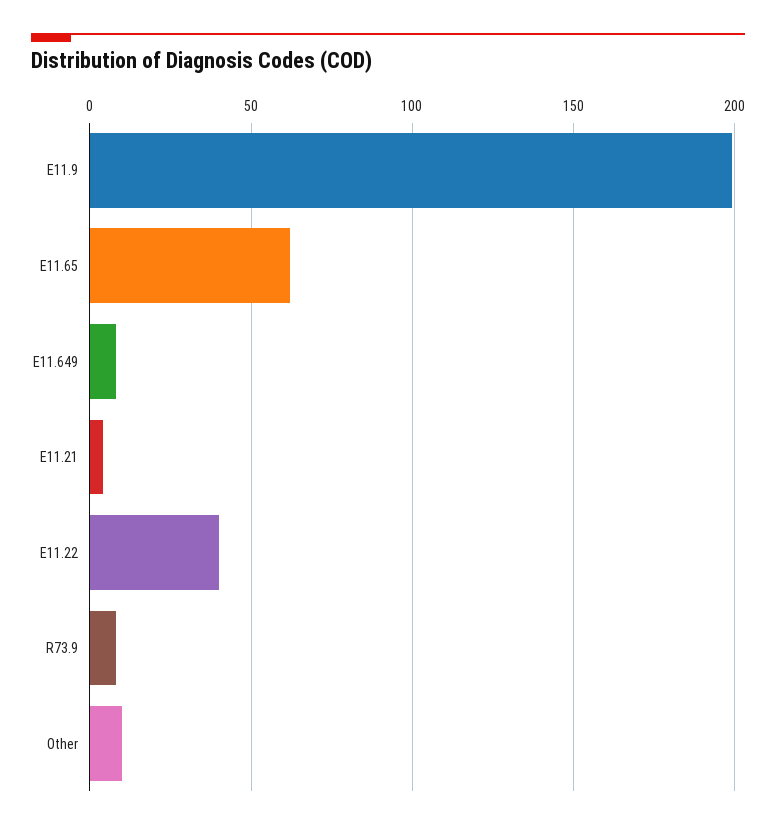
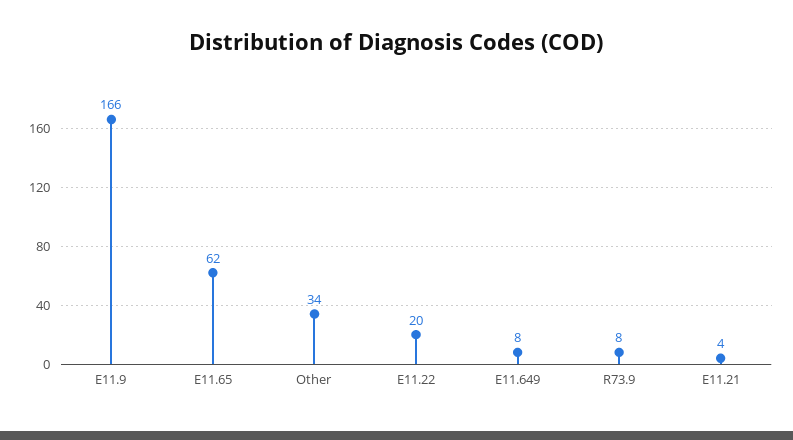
  {
-   "E11.9": 200,
+   "E11.9": 166,
    "E11.65": 62,
    "E11.649": 8,
    "E11.21": 4,
-   "E11.22": 40,
+   "E11.22": 20,
    "R73.9": 8,
-   "Other": 10
+   "Other": 34
  }

